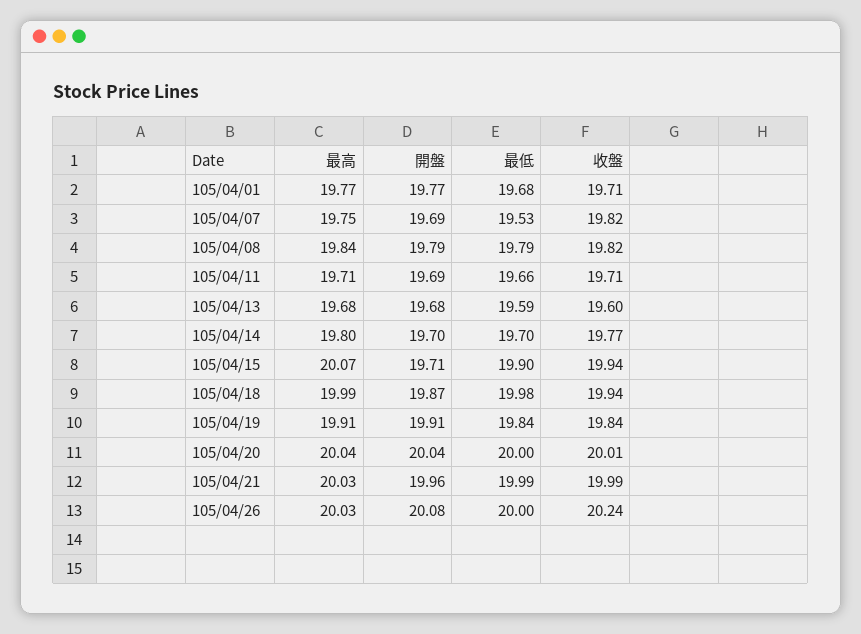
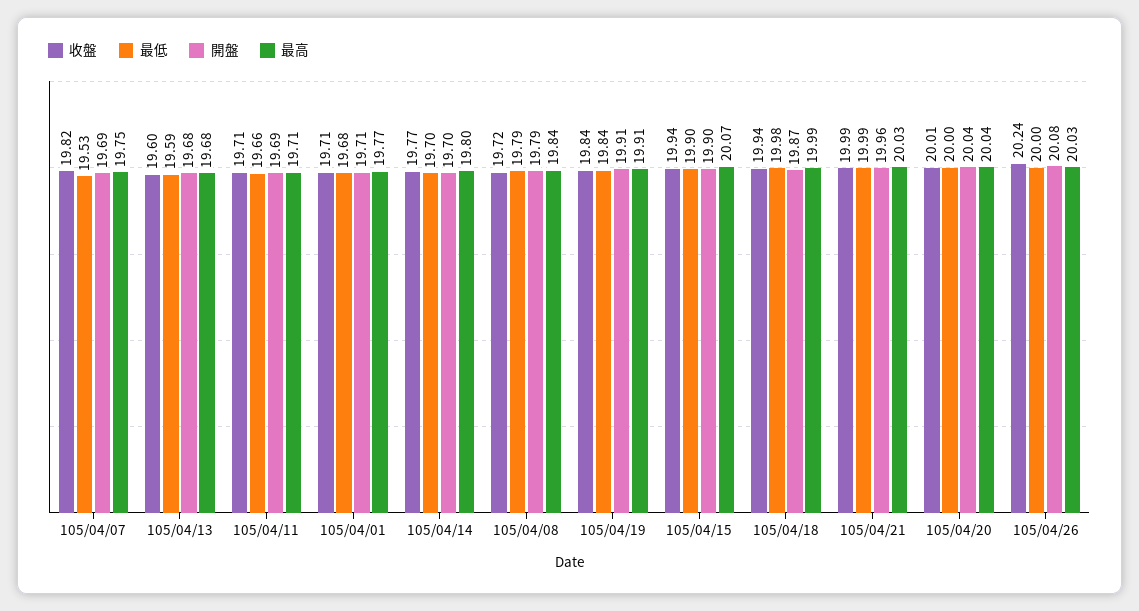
  {
    "最高": {
      "105/04/01": 19.77,
      "105/04/07": 19.75,
      "105/04/08": 19.84,
      "105/04/11": 19.71,
      "105/04/13": 19.68,
      "105/04/14": 19.8,
      "105/04/15": 20.07,
      "105/04/18": 19.99,
      "105/04/19": 19.91,
      "105/04/20": 20.04,
      "105/04/21": 20.03,
      "105/04/26": 20.03
    },
    "開盤": {
-     "105/04/01": 19.77,
+     "105/04/01": 19.71,
      "105/04/07": 19.69,
      "105/04/08": 19.79,
      "105/04/11": 19.69,
      "105/04/13": 19.68,
      "105/04/14": 19.7,
-     "105/04/15": 19.71,
+     "105/04/15": 19.9,
      "105/04/18": 19.87,
      "105/04/19": 19.91,
      "105/04/20": 20.04,
      "105/04/21": 19.96,
      "105/04/26": 20.08
    },
    "最低": {
      "105/04/01": 19.68,
      "105/04/07": 19.53,
      "105/04/08": 19.79,
      "105/04/11": 19.66,
      "105/04/13": 19.59,
      "105/04/14": 19.7,
      "105/04/15": 19.9,
      "105/04/18": 19.98,
      "105/04/19": 19.84,
      "105/04/20": 20,
      "105/04/21": 19.99,
      "105/04/26": 20
    },
    "收盤": {
      "105/04/01": 19.71,
      "105/04/07": 19.82,
-     "105/04/08": 19.82,
+     "105/04/08": 19.72,
      "105/04/11": 19.71,
      "105/04/13": 19.6,
      "105/04/14": 19.77,
      "105/04/15": 19.94,
      "105/04/18": 19.94,
      "105/04/19": 19.84,
      "105/04/20": 20.01,
      "105/04/21": 19.99,
      "105/04/26": 20.24
    }
  }

